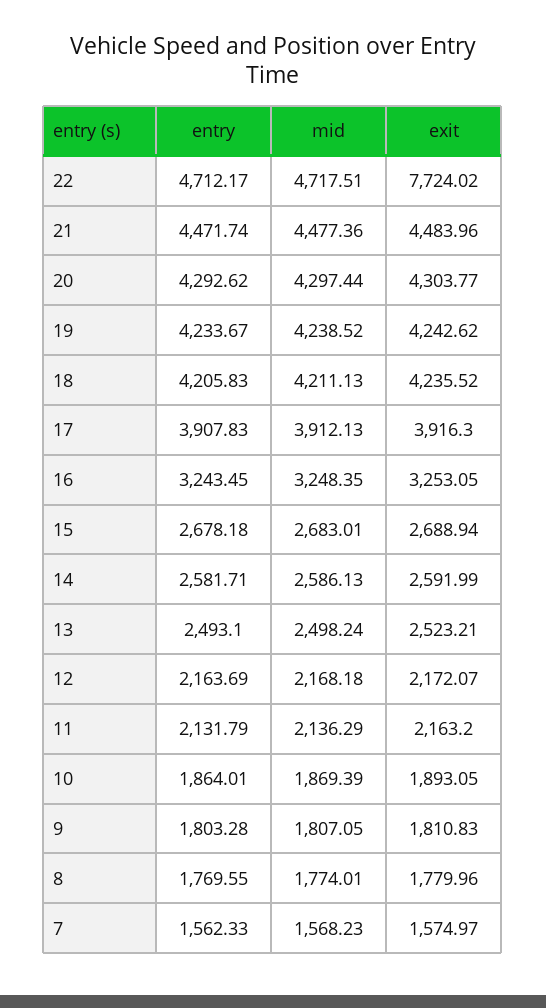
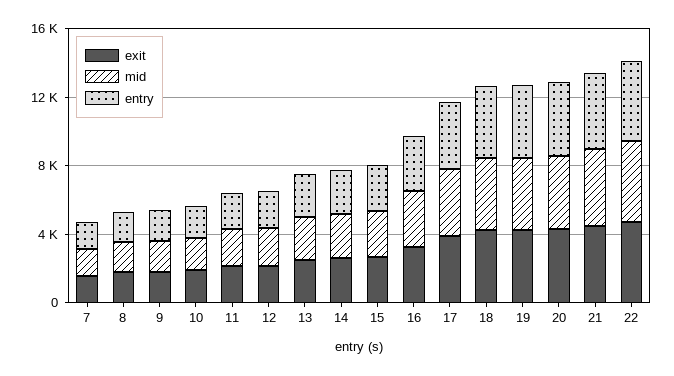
  {
    "entry": {
      "22": 4712.17,
      "21": 4471.74,
      "20": 4292.62,
      "19": 4233.67,
      "18": 4205.83,
      "17": 3907.83,
      "16": 3243.45,
      "15": 2678.18,
      "14": 2581.71,
      "13": 2493.1,
      "12": 2163.69,
      "11": 2131.79,
      "10": 1864.01,
      "9": 1803.28,
      "8": 1769.55,
      "7": 1562.33
    },
    "mid": {
      "22": 4717.51,
      "21": 4477.36,
      "20": 4297.44,
      "19": 4238.52,
      "18": 4211.13,
      "17": 3912.13,
      "16": 3248.35,
      "15": 2683.01,
      "14": 2586.13,
      "13": 2498.24,
      "12": 2168.18,
      "11": 2136.29,
      "10": 1869.39,
      "9": 1807.05,
      "8": 1774.01,
      "7": 1568.23
    },
    "exit": {
-     "22": 7724.02,
+     "22": 5000,
      "21": 4483.96,
      "20": 4303.77,
      "19": 4242.62,
      "18": 4235.52,
      "17": 3916.3,
      "16": 3253.05,
      "15": 2688.94,
      "14": 2591.99,
      "13": 2523.21,
      "12": 2172.07,
      "11": 2163.2,
      "10": 1893.05,
      "9": 1810.83,
      "8": 1779.96,
      "7": 1574.97
    }
  }

